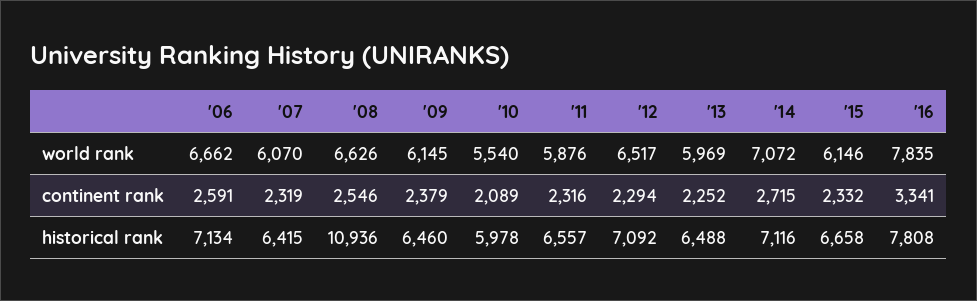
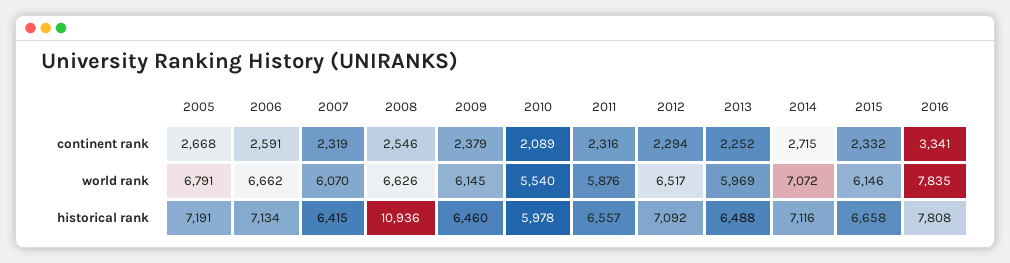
  {
    "'06": {
      "world rank": 6662,
      "continent rank": 2591,
      "historical rank": 7134
    },
    "'07": {
      "world rank": 6070,
      "continent rank": 2319,
      "historical rank": 6415
    },
    "'08": {
      "world rank": 6626,
      "continent rank": 2546,
      "historical rank": 10936
    },
    "'09": {
      "world rank": 6145,
      "continent rank": 2379,
      "historical rank": 6460
    },
    "'10": {
      "world rank": 5540,
      "continent rank": 2089,
      "historical rank": 5978
    },
    "'11": {
      "world rank": 5876,
      "continent rank": 2316,
      "historical rank": 6557
    },
    "'12": {
      "world rank": 6517,
      "continent rank": 2294,
      "historical rank": 7092
    },
    "'13": {
      "world rank": 5969,
      "continent rank": 2252,
      "historical rank": 6488
    },
    "'14": {
      "world rank": 7072,
      "continent rank": 2715,
      "historical rank": 7116
    },
    "'15": {
      "world rank": 6146,
      "continent rank": 2332,
      "historical rank": 6658
    },
    "'16": {
      "world rank": 7835,
      "continent rank": 3341,
      "historical rank": 7808
-   }
+   },
+   "2005": {
+     "continent rank": 2668,
+     "world rank": 6791,
+     "historical rank": 7191
+   }
  }

